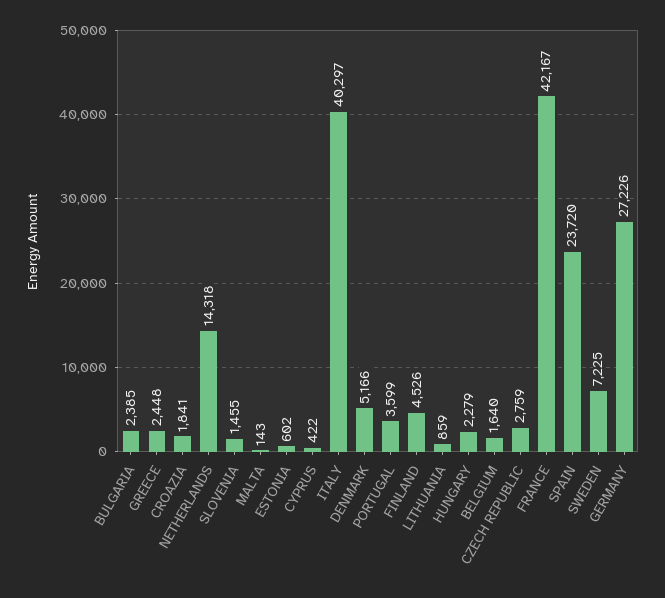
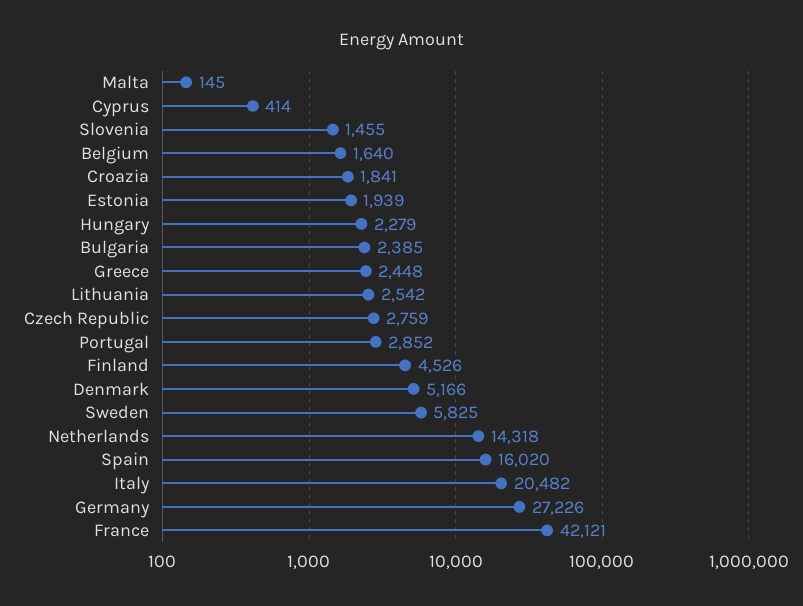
  {
    "BULGARIA": 2385,
    "GREECE": 2448,
    "CROAZIA": 1841,
    "NETHERLANDS": 14318,
    "SLOVENIA": 1455,
-   "MALTA": 143,
+   "MALTA": 145,
-   "ESTONIA": 602,
+   "ESTONIA": 1939,
-   "CYPRUS": 422,
+   "CYPRUS": 414,
-   "ITALY": 40297,
+   "ITALY": 20482,
    "DENMARK": 5166,
-   "PORTUGAL": 3599,
+   "PORTUGAL": 2852,
    "FINLAND": 4526,
-   "LITHUANIA": 859,
+   "LITHUANIA": 2542,
    "HUNGARY": 2279,
    "BELGIUM": 1640,
    "CZECH REPUBLIC": 2759,
-   "FRANCE": 42167,
+   "FRANCE": 42121,
-   "SPAIN": 23720,
+   "SPAIN": 16020,
-   "SWEDEN": 7225,
+   "SWEDEN": 5825,
    "GERMANY": 27226
  }

